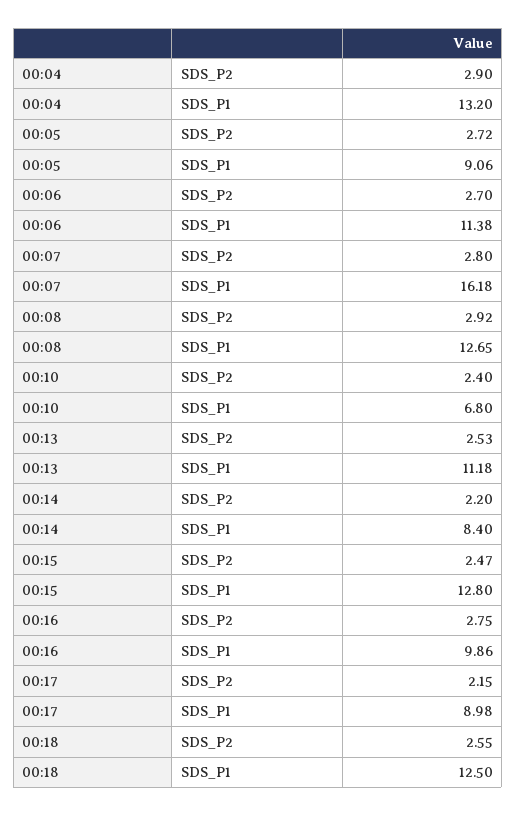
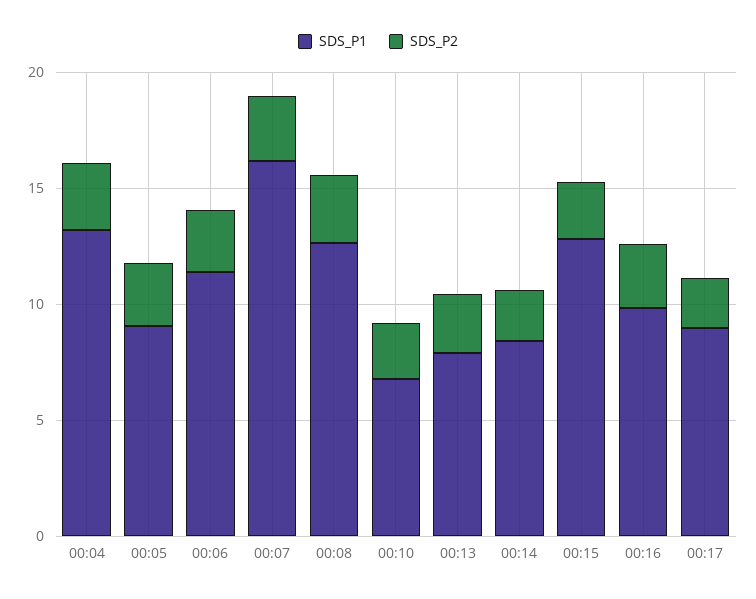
  {
    "SDS_P2": {
      "00:04": 2.9,
      "00:05": 2.72,
      "00:06": 2.7,
      "00:07": 2.8,
      "00:08": 2.92,
      "00:10": 2.4,
      "00:13": 2.53,
      "00:14": 2.2,
      "00:15": 2.47,
      "00:16": 2.75,
-     "00:17": 2.15,
+     "00:17": 2.15
-     "00:18": 2.55
    },
    "SDS_P1": {
      "00:04": 13.2,
      "00:05": 9.06,
      "00:06": 11.38,
      "00:07": 16.18,
      "00:08": 12.65,
      "00:10": 6.8,
-     "00:13": 11.18,
+     "00:13": 8,
      "00:14": 8.4,
      "00:15": 12.8,
      "00:16": 9.86,
-     "00:17": 8.98,
+     "00:17": 8.98
-     "00:18": 12.5
    }
  }

